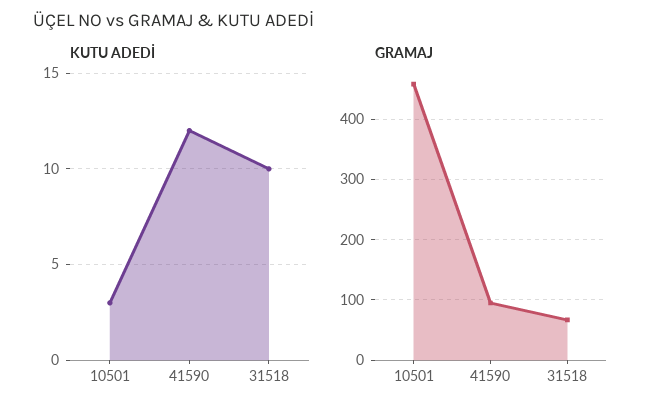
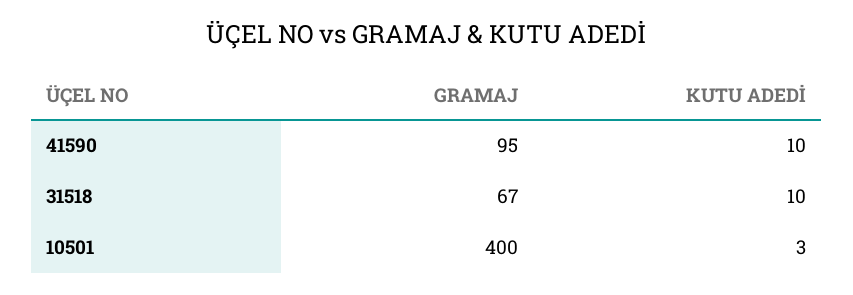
  {
    "KUTU ADEDİ": {
      "10501": 3,
-     "41590": 12,
+     "41590": 10,
      "31518": 10
    },
    "GRAMAJ": {
-     "10501": 460,
+     "10501": 400,
      "41590": 95,
      "31518": 67
    }
  }

